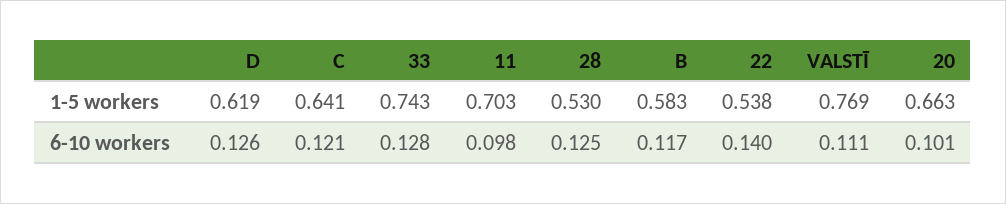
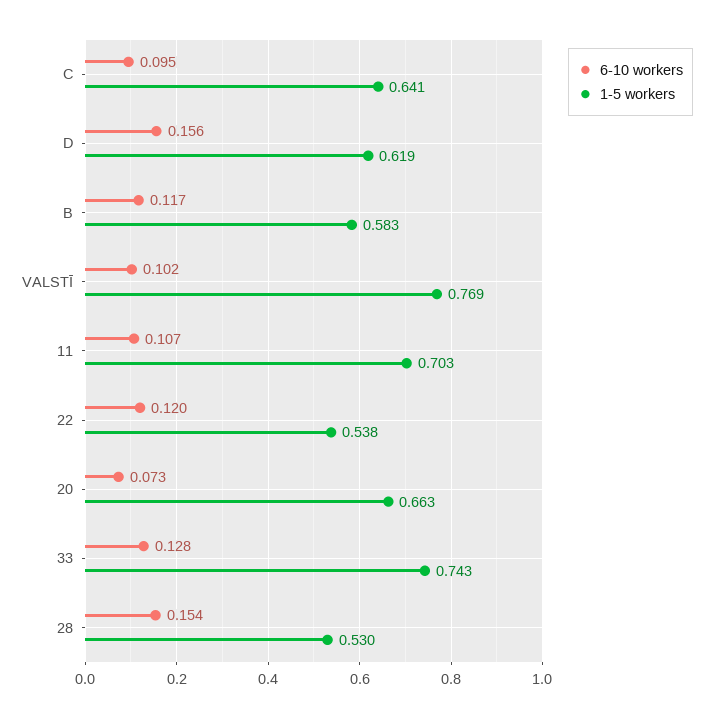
  {
    "1-5 workers": {
      "D": 0.619,
      "C": 0.641,
      "33": 0.743,
      "11": 0.703,
      "28": 0.53,
      "B": 0.583,
      "22": 0.538,
      "VALSTĪ": 0.769,
      "20": 0.663
    },
    "6-10 workers": {
-     "D": 0.126,
+     "D": 0.156,
-     "C": 0.121,
+     "C": 0.095,
      "33": 0.128,
-     "11": 0.098,
+     "11": 0.107,
-     "28": 0.125,
+     "28": 0.154,
      "B": 0.117,
-     "22": 0.14,
+     "22": 0.12,
-     "VALSTĪ": 0.111,
+     "VALSTĪ": 0.102,
-     "20": 0.101
+     "20": 0.073
    }
  }

